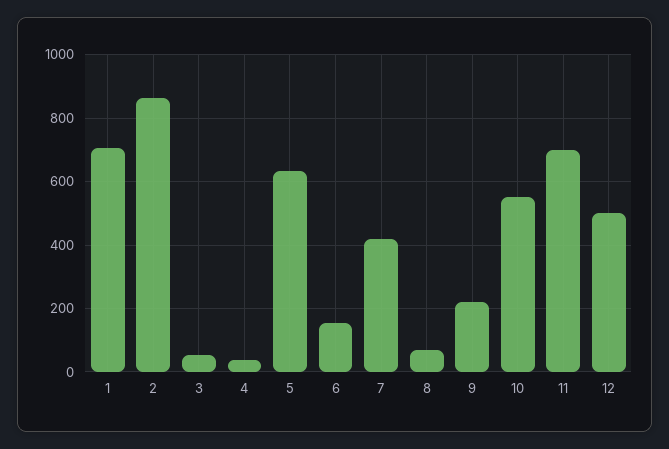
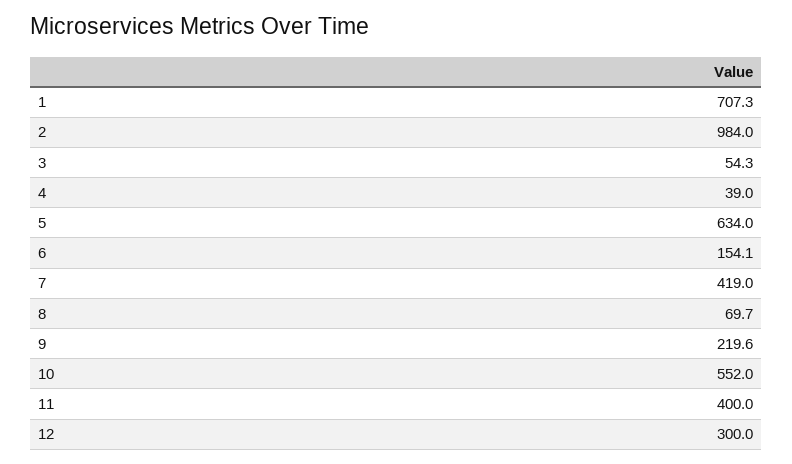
  {
    "1": 707.3,
-   "2": 860,
+   "2": 984,
    "3": 54.3,
    "4": 39,
    "5": 634,
    "6": 154.1,
    "7": 419,
    "8": 69.7,
    "9": 219.6,
    "10": 552,
-   "11": 700,
+   "11": 400,
-   "12": 500
+   "12": 300
  }

